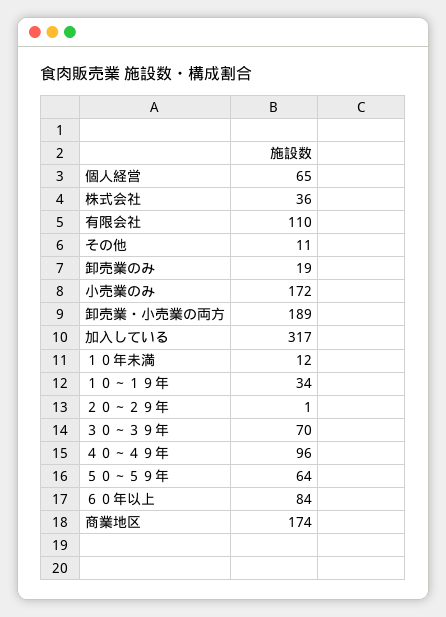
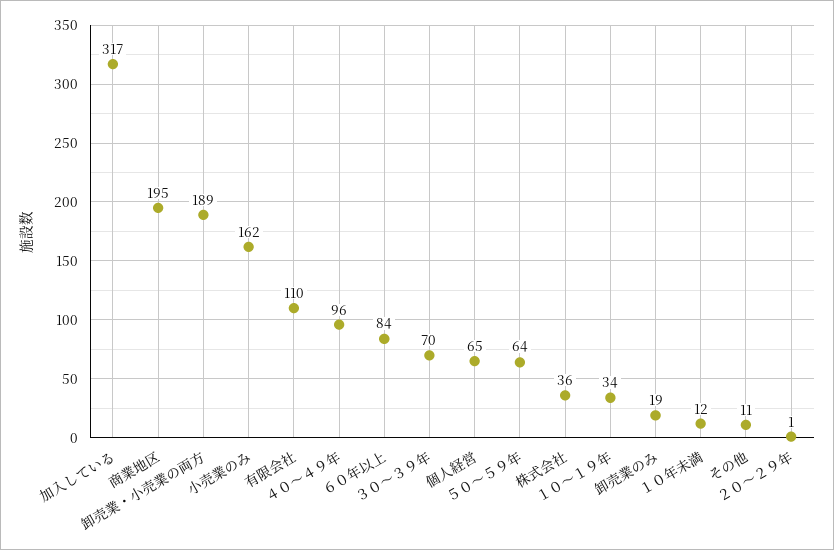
  {
    "個人経営": 65,
    "株式会社": 36,
    "有限会社": 110,
    "その他": 11,
    "卸売業のみ": 19,
-   "小売業のみ": 172,
+   "小売業のみ": 162,
    "卸売業・小売業の両方": 189,
    "加入している": 317,
    "１０年未満": 12,
    "１０～１９年": 34,
    "２０～２９年": 1,
    "３０～３９年": 70,
    "４０～４９年": 96,
    "５０～５９年": 64,
    "６０年以上": 84,
-   "商業地区": 174
+   "商業地区": 195
  }

